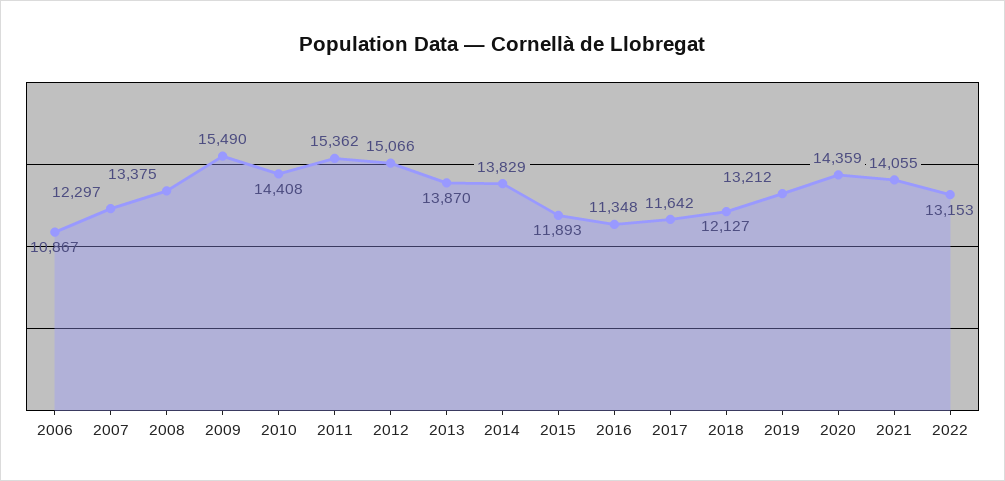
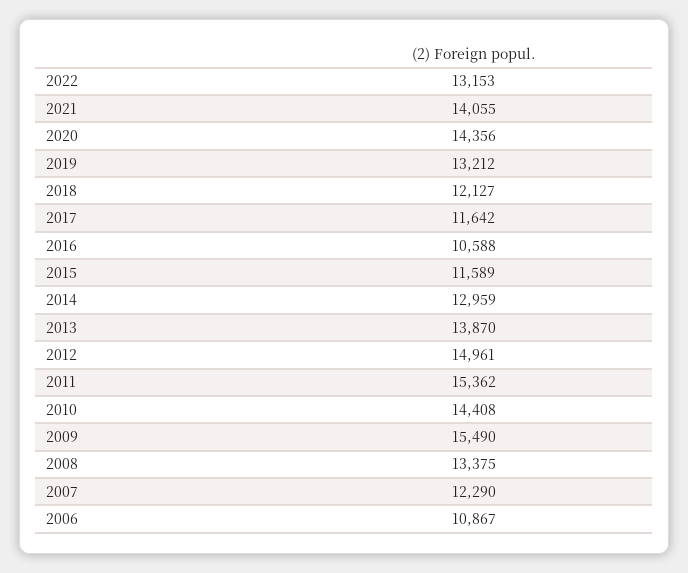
  {
    "2006": 10867,
-   "2007": 12297,
+   "2007": 12290,
    "2008": 13375,
    "2009": 15490,
    "2010": 14408,
    "2011": 15362,
-   "2012": 15066,
+   "2012": 14961,
    "2013": 13870,
-   "2014": 13829,
+   "2014": 12959,
-   "2015": 11893,
+   "2015": 11589,
-   "2016": 11348,
+   "2016": 10588,
    "2017": 11642,
    "2018": 12127,
    "2019": 13212,
-   "2020": 14359,
+   "2020": 14356,
    "2021": 14055,
    "2022": 13153
  }

